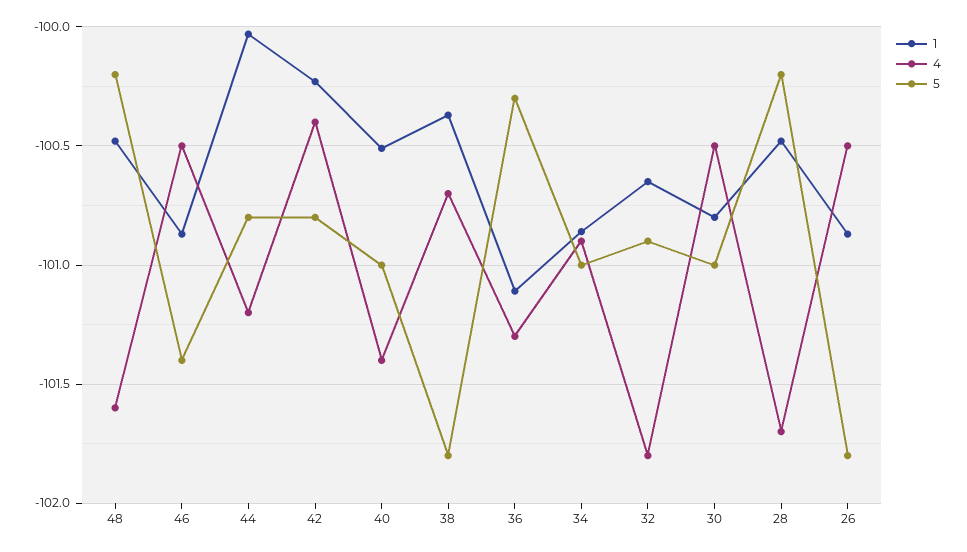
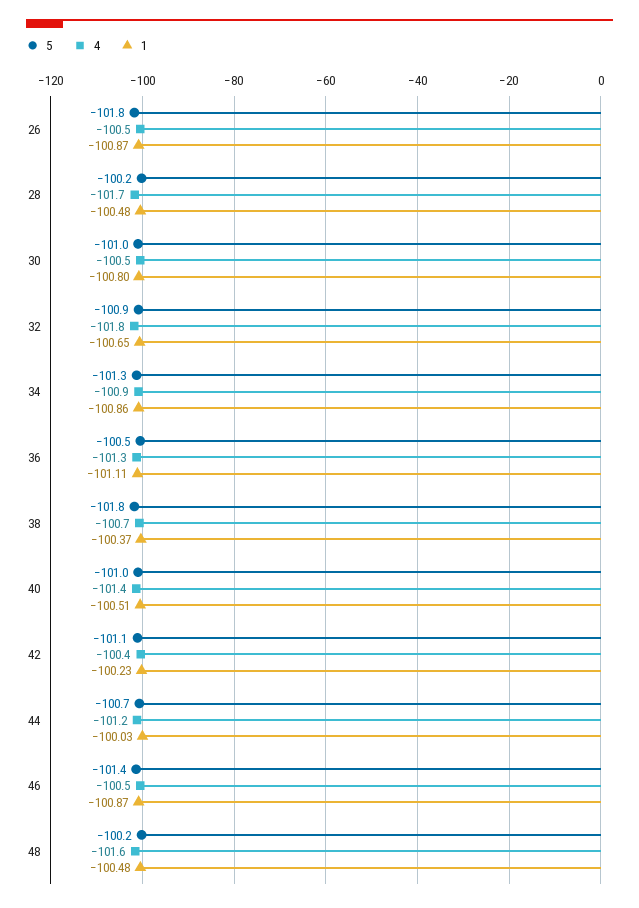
  {
    "1": {
      "48": -100.48,
      "46": -100.87,
      "44": -100.03,
      "42": -100.23,
      "40": -100.51,
      "38": -100.37,
      "36": -101.11,
      "34": -100.86,
      "32": -100.65,
      "30": -100.8,
      "28": -100.48,
      "26": -100.87
    },
    "4": {
      "48": -101.6,
      "46": -100.5,
      "44": -101.2,
      "42": -100.4,
      "40": -101.4,
      "38": -100.7,
      "36": -101.3,
      "34": -100.9,
      "32": -101.8,
      "30": -100.5,
      "28": -101.7,
      "26": -100.5
    },
    "5": {
      "48": -100.2,
      "46": -101.4,
-     "44": -100.8,
+     "44": -100.7,
-     "42": -100.8,
+     "42": -101.1,
      "40": -101,
      "38": -101.8,
-     "36": -100.3,
+     "36": -100.5,
-     "34": -101,
+     "34": -101.3,
      "32": -100.9,
      "30": -101,
      "28": -100.2,
      "26": -101.8
    }
  }

